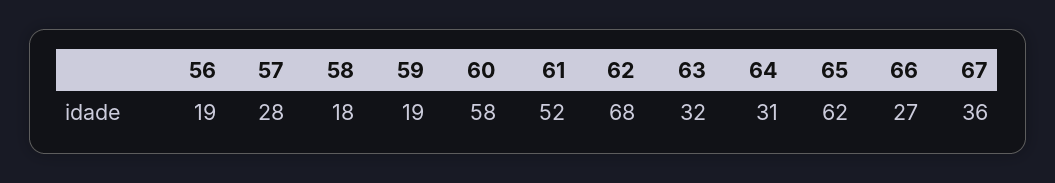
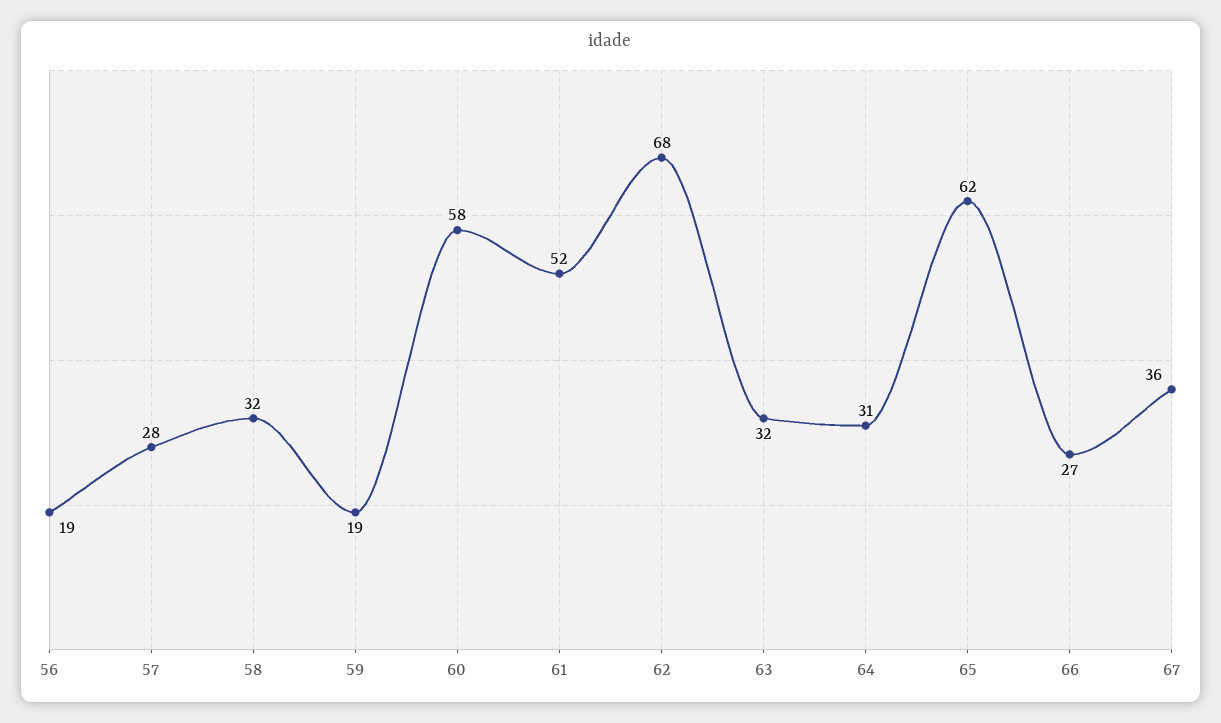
  {
    "56": 19,
    "57": 28,
-   "58": 18,
+   "58": 32,
    "59": 19,
    "60": 58,
    "61": 52,
    "62": 68,
    "63": 32,
    "64": 31,
    "65": 62,
    "66": 27,
    "67": 36
  }

